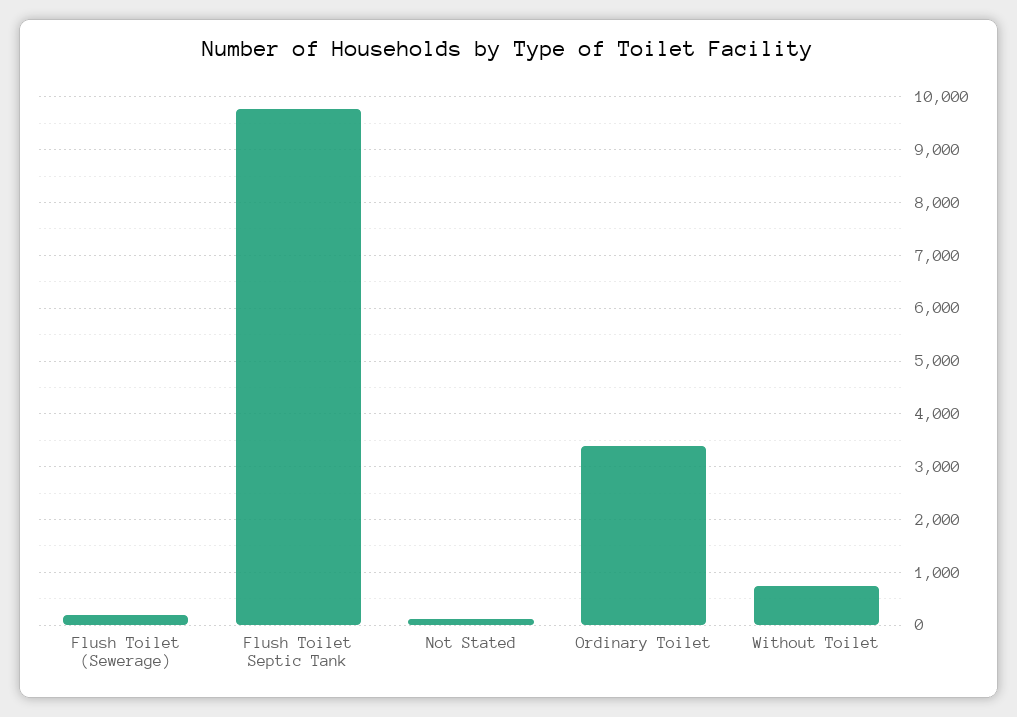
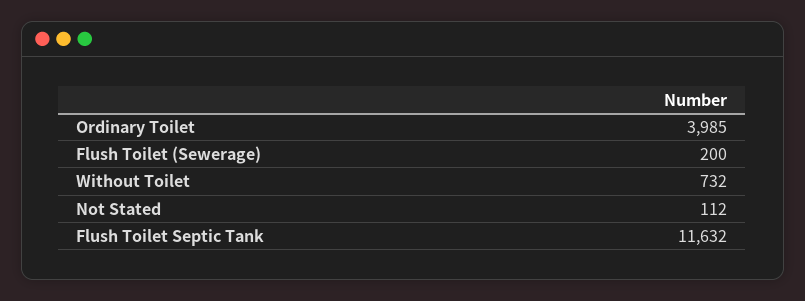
  {
    "Flush Toilet (Sewerage)": 200,
-   "Flush Toilet Septic Tank": 9800,
+   "Flush Toilet Septic Tank": 11632,
    "Not Stated": 112,
-   "Ordinary Toilet": 3400,
+   "Ordinary Toilet": 3985,
    "Without Toilet": 732
  }

